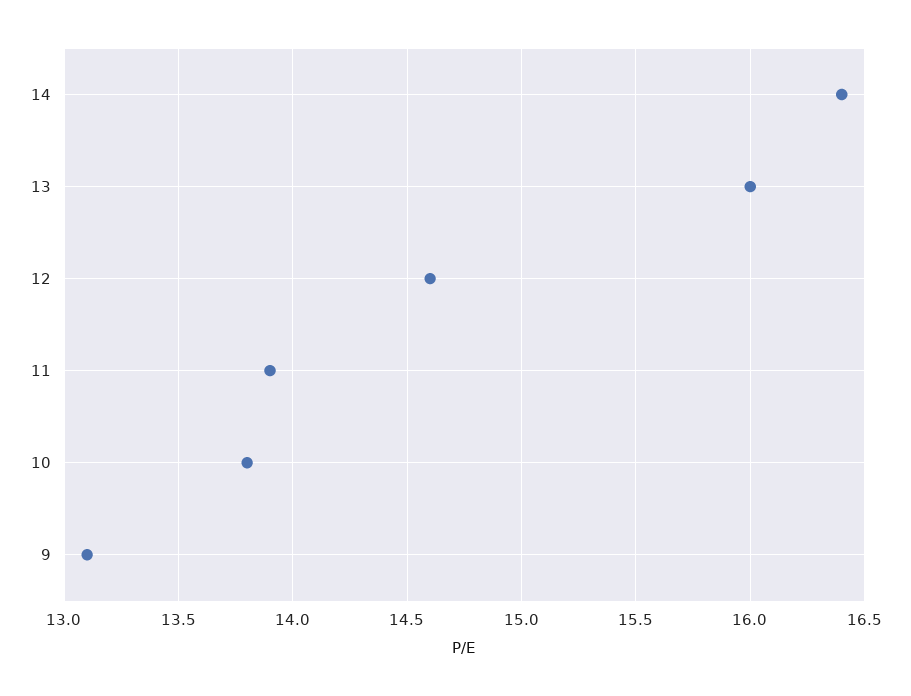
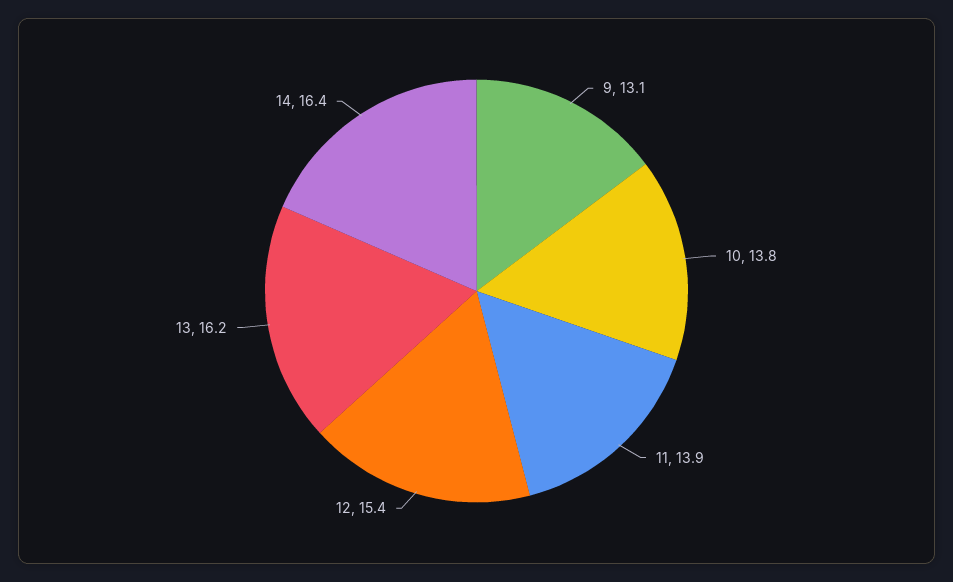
  {
    "14": 16.4,
-   "13": 16,
+   "13": 16.2,
-   "12": 14.6,
+   "12": 15.4,
    "11": 13.9,
    "10": 13.8,
    "9": 13.1
  }

